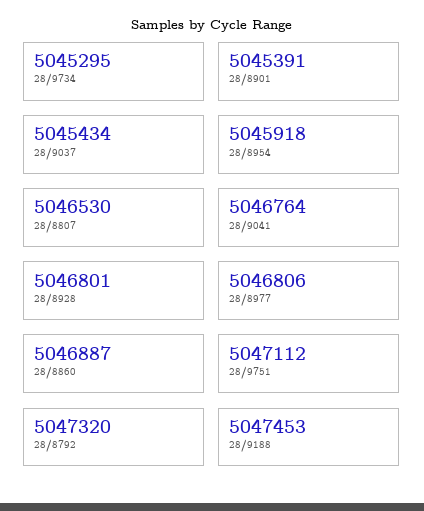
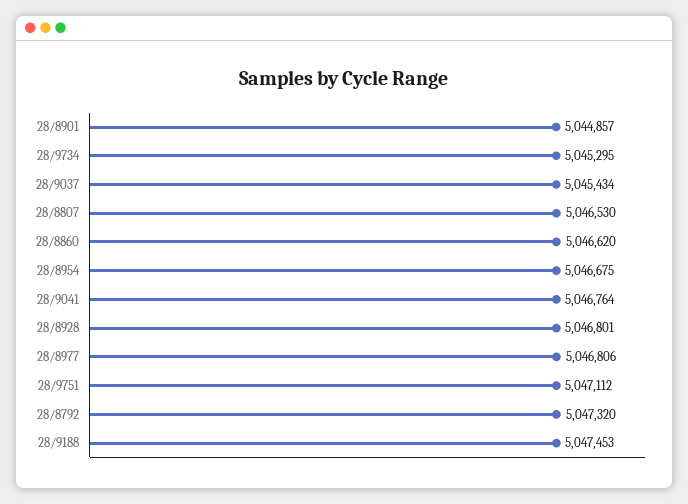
  {
    "28/9734": 5045295,
-   "28/8901": 5045391,
+   "28/8901": 5044857,
    "28/9037": 5045434,
-   "28/8954": 5045918,
+   "28/8954": 5046675,
    "28/8807": 5046530,
    "28/9041": 5046764,
    "28/8928": 5046801,
    "28/8977": 5046806,
-   "28/8860": 5046887,
+   "28/8860": 5046620,
    "28/9751": 5047112,
    "28/8792": 5047320,
    "28/9188": 5047453
  }

